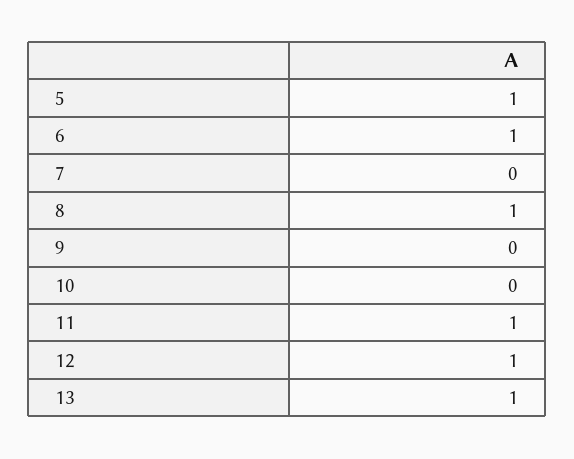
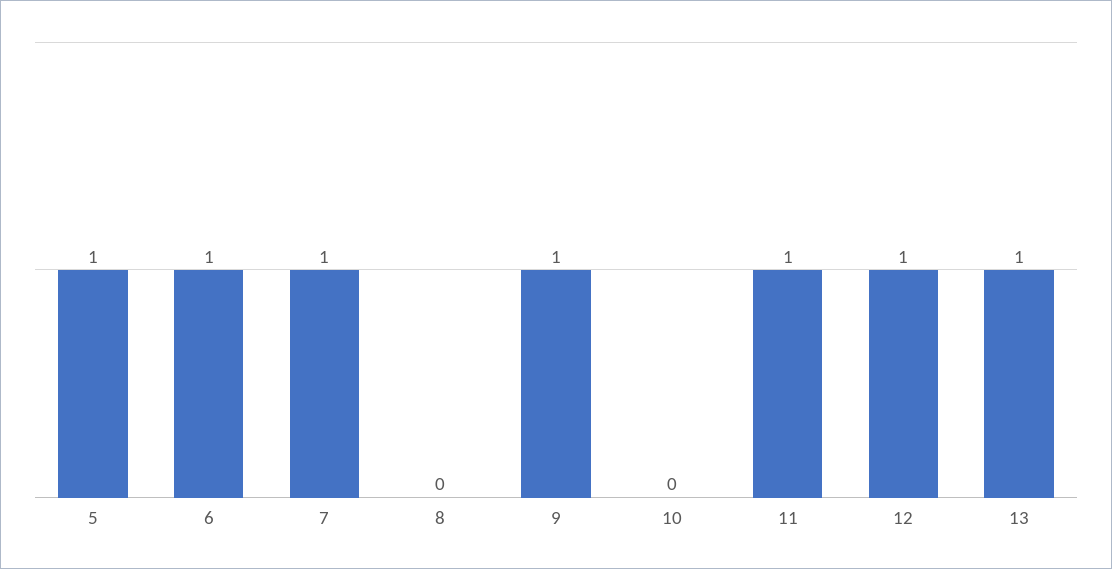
  {
    "5": 1,
    "6": 1,
-   "7": 0,
+   "7": 1,
-   "8": 1,
+   "8": 0,
-   "9": 0,
+   "9": 1,
    "10": 0,
    "11": 1,
    "12": 1,
    "13": 1
  }

